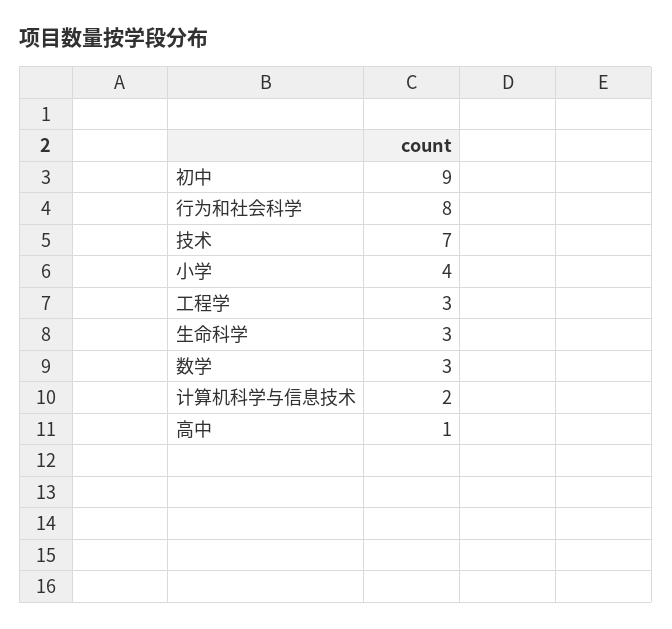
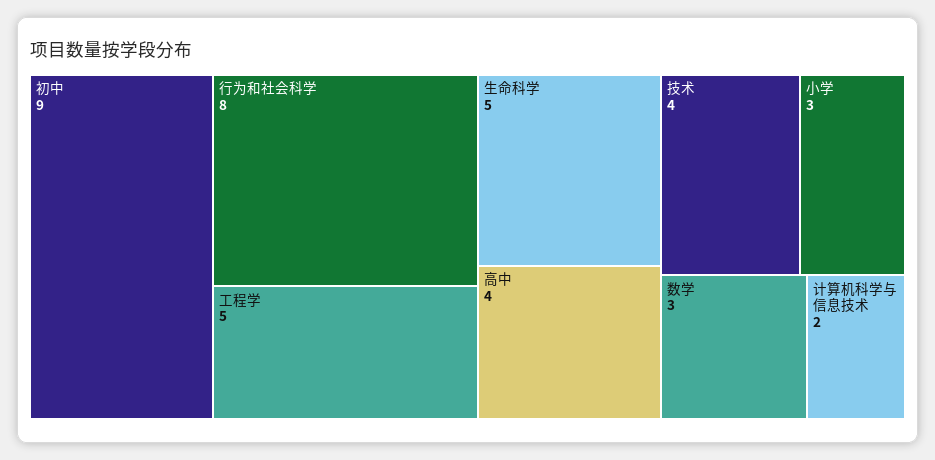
  {
    "初中": 9,
    "行为和社会科学": 8,
-   "技术": 7,
+   "技术": 4,
-   "小学": 4,
+   "小学": 3,
-   "工程学": 3,
+   "工程学": 5,
-   "生命科学": 3,
+   "生命科学": 5,
    "数学": 3,
    "计算机科学与信息技术": 2,
-   "高中": 1
+   "高中": 4
  }

